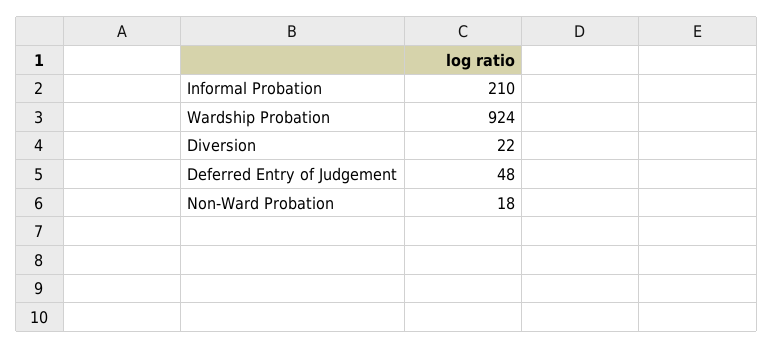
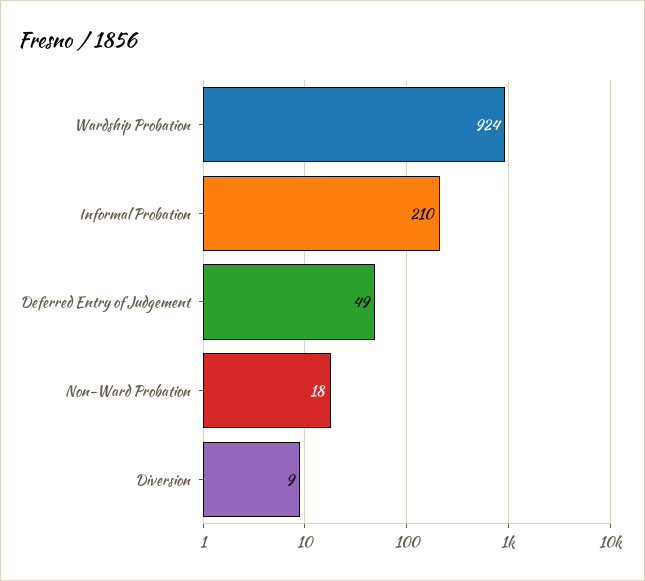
  {
    "Informal Probation": 210,
    "Wardship Probation": 924,
-   "Diversion": 22,
+   "Diversion": 9,
-   "Deferred Entry of Judgement": 48,
+   "Deferred Entry of Judgement": 49,
    "Non-Ward Probation": 18
  }

